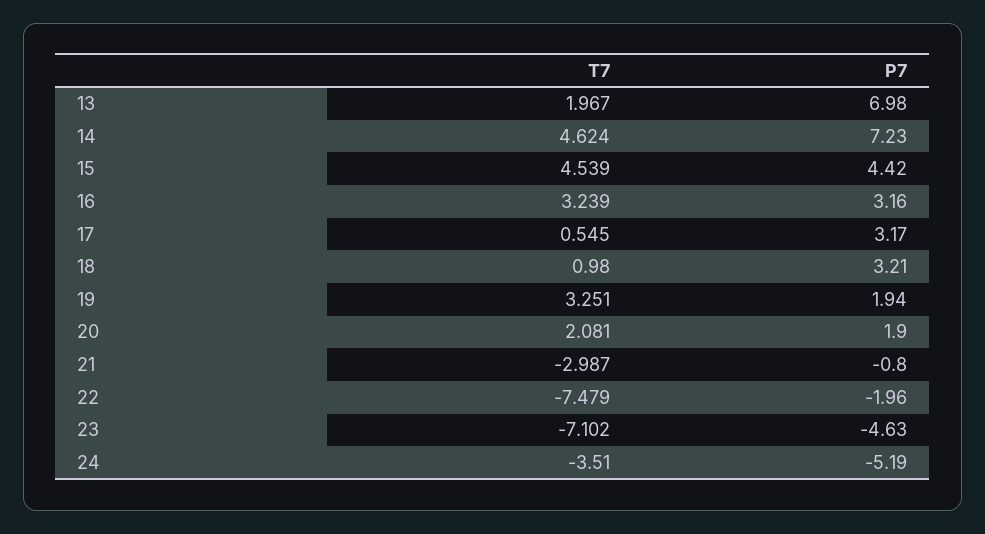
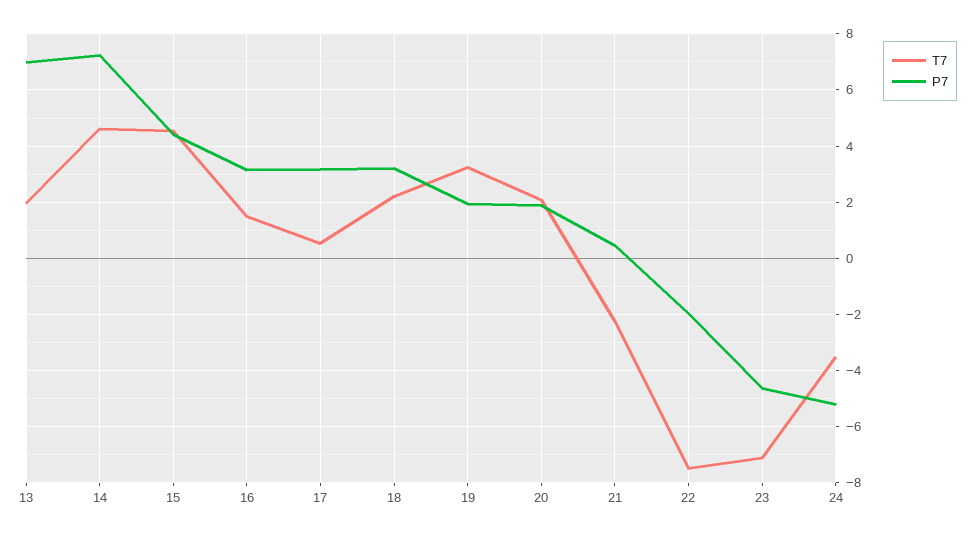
  {
    "T7": {
      "13": 1.967,
      "14": 4.624,
      "15": 4.539,
-     "16": 3.239,
+     "16": 1.5,
      "17": 0.545,
-     "18": 0.98,
+     "18": 2.25,
      "19": 3.251,
      "20": 2.081,
-     "21": -2.987,
+     "21": -2.25,
      "22": -7.479,
      "23": -7.102,
      "24": -3.51
    },
    "P7": {
      "13": 6.98,
      "14": 7.23,
      "15": 4.42,
      "16": 3.16,
      "17": 3.17,
      "18": 3.21,
      "19": 1.94,
      "20": 1.9,
-     "21": -0.8,
+     "21": 0.5,
      "22": -1.96,
      "23": -4.63,
      "24": -5.19
    }
  }

